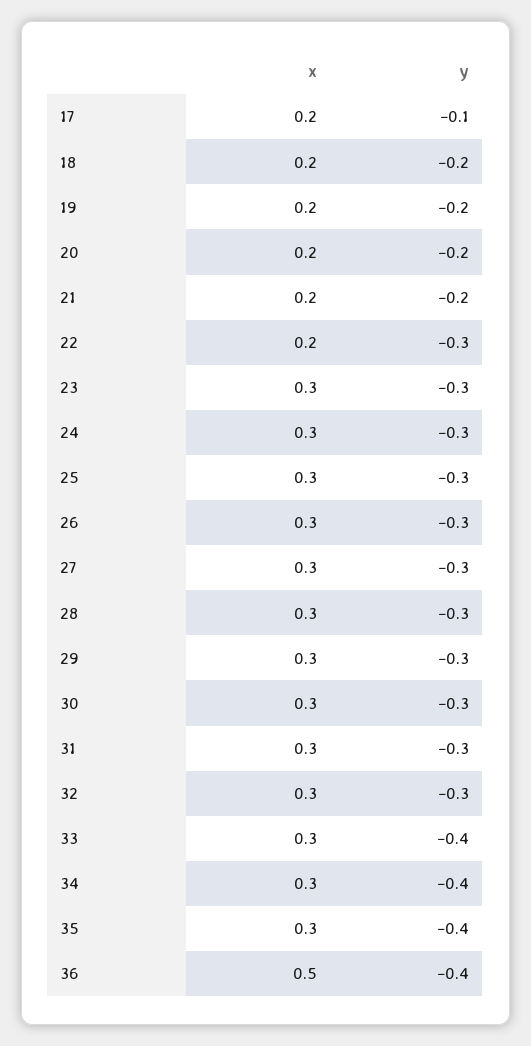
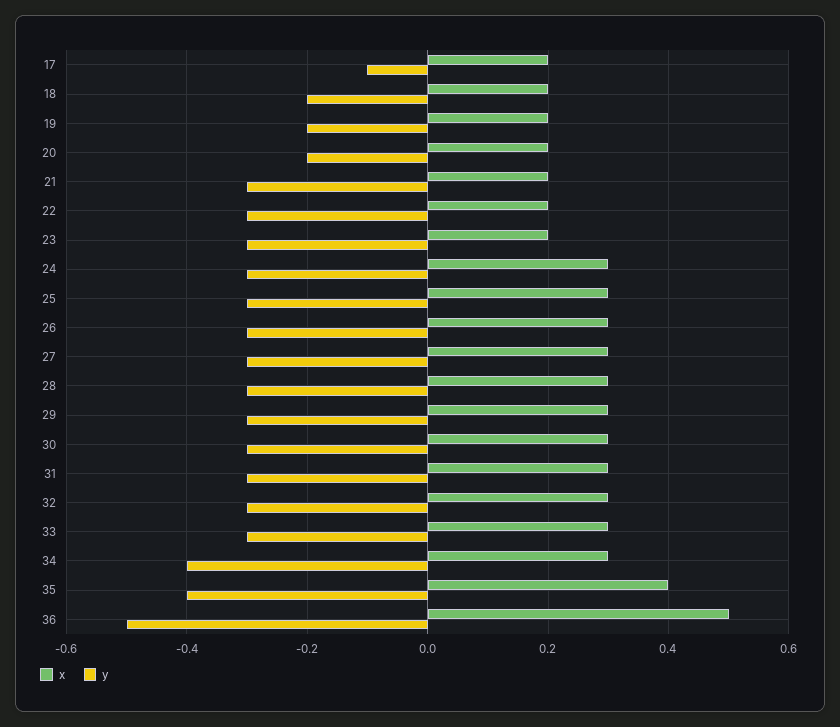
  {
    "x": {
      "17": 0.2,
      "18": 0.2,
      "19": 0.2,
      "20": 0.2,
      "21": 0.2,
      "22": 0.2,
-     "23": 0.3,
+     "23": 0.2,
      "24": 0.3,
      "25": 0.3,
      "26": 0.3,
      "27": 0.3,
      "28": 0.3,
      "29": 0.3,
      "30": 0.3,
      "31": 0.3,
      "32": 0.3,
      "33": 0.3,
      "34": 0.3,
-     "35": 0.3,
+     "35": 0.4,
      "36": 0.5
    },
    "y": {
      "17": -0.1,
      "18": -0.2,
      "19": -0.2,
      "20": -0.2,
-     "21": -0.2,
+     "21": -0.3,
      "22": -0.3,
      "23": -0.3,
      "24": -0.3,
      "25": -0.3,
      "26": -0.3,
      "27": -0.3,
      "28": -0.3,
      "29": -0.3,
      "30": -0.3,
      "31": -0.3,
      "32": -0.3,
-     "33": -0.4,
+     "33": -0.3,
      "34": -0.4,
      "35": -0.4,
-     "36": -0.4
+     "36": -0.5
    }
  }

